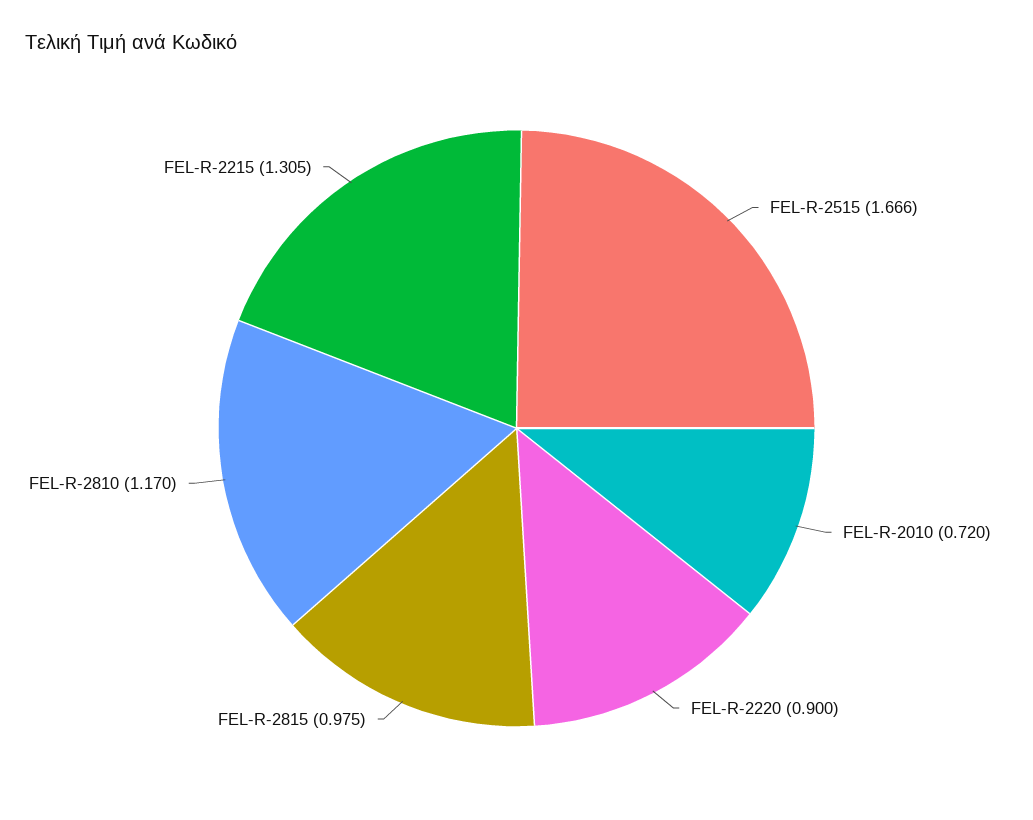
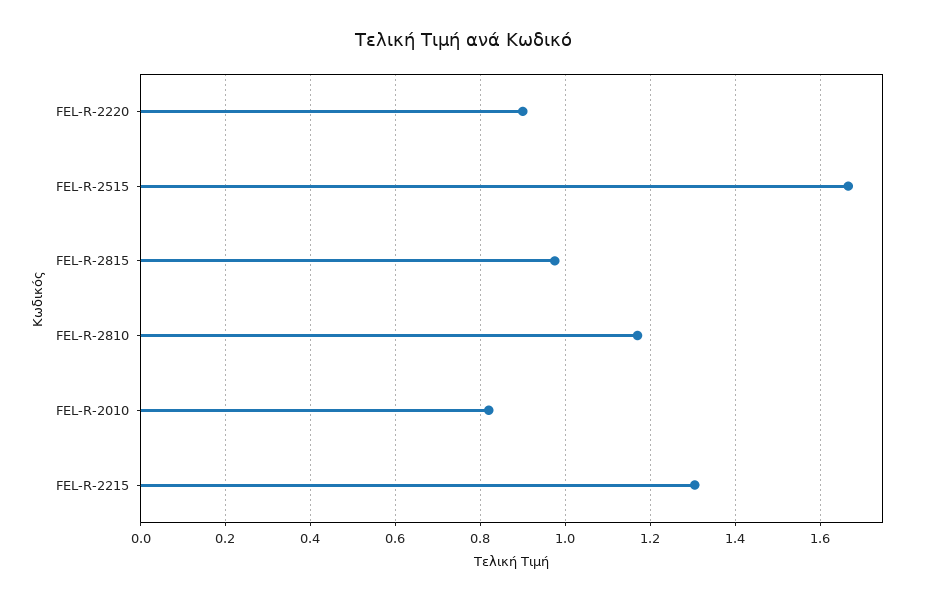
  {
    "FEL-R-2515": 1.666,
-   "FEL-R-2010": 0.72,
+   "FEL-R-2010": 0.82,
    "FEL-R-2220": 0.9,
    "FEL-R-2815": 0.975,
    "FEL-R-2810": 1.17,
    "FEL-R-2215": 1.305
  }

